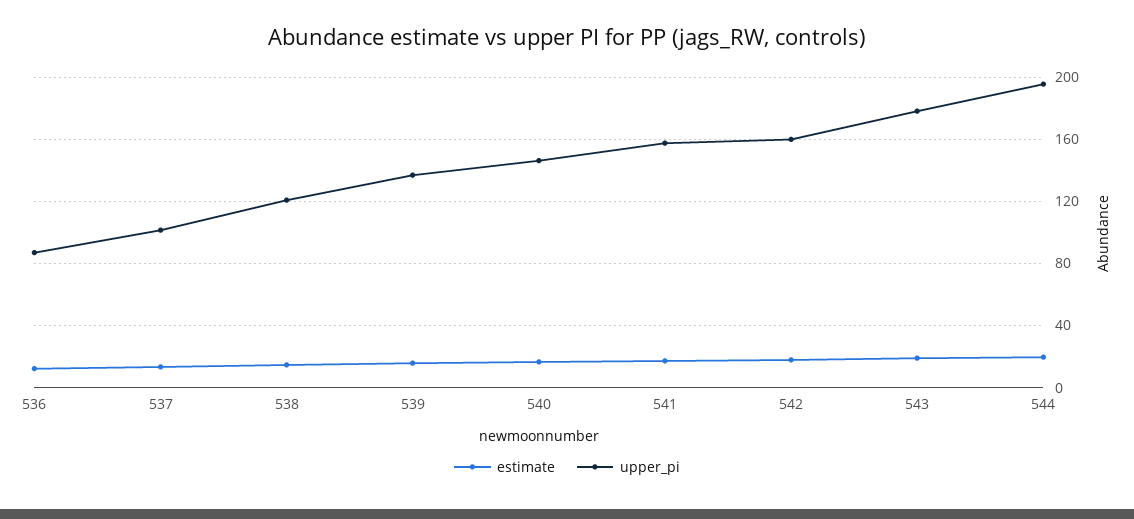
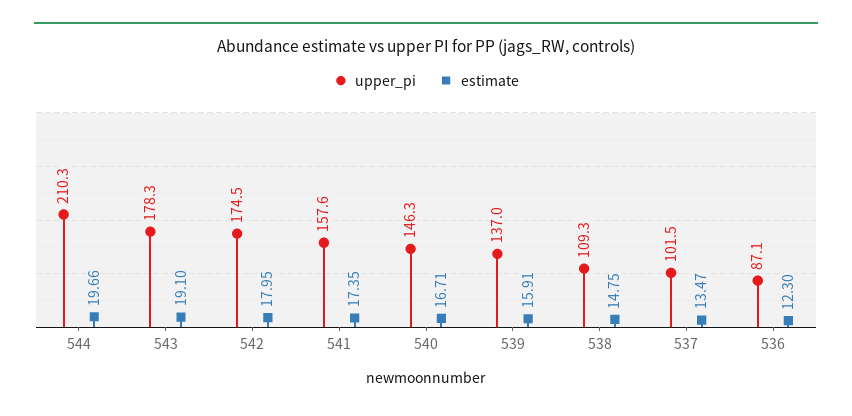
  {
    "estimate": {
      "536": 12.3,
      "537": 13.47,
      "538": 14.75,
      "539": 15.91,
      "540": 16.71,
      "541": 17.35,
      "542": 17.95,
      "543": 19.1,
      "544": 19.66
    },
    "upper_pi": {
      "536": 87.1,
      "537": 101.5,
-     "538": 120,
+     "538": 109.3,
      "539": 137,
      "540": 146.3,
      "541": 157.6,
-     "542": 160,
+     "542": 174.5,
      "543": 178.3,
-     "544": 195
+     "544": 210.3
    }
  }

